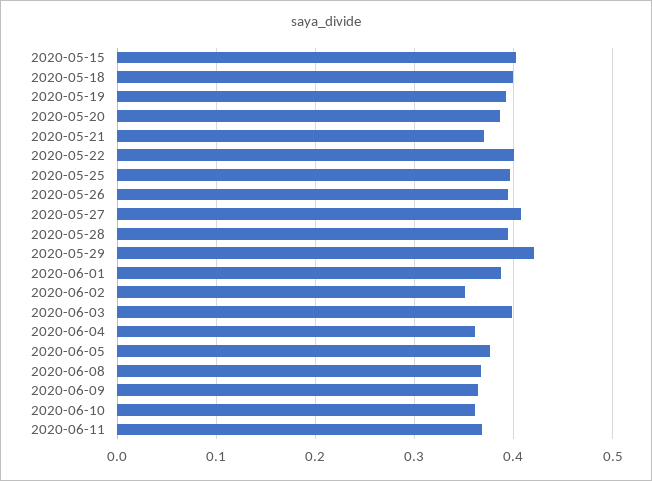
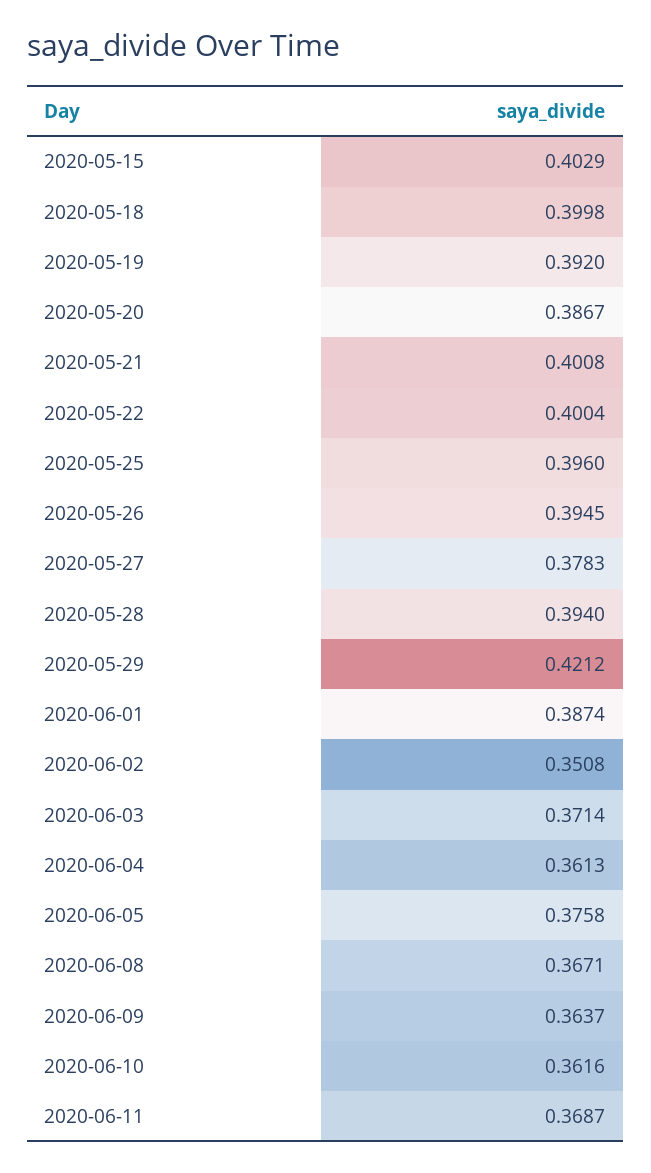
  {
    "2020-05-15": 0.4029,
    "2020-05-18": 0.3998,
    "2020-05-19": 0.392,
    "2020-05-20": 0.3867,
-   "2020-05-21": 0.37,
+   "2020-05-21": 0.4008,
    "2020-05-22": 0.4004,
    "2020-05-25": 0.396,
    "2020-05-26": 0.3945,
-   "2020-05-27": 0.41,
+   "2020-05-27": 0.3783,
    "2020-05-28": 0.394,
    "2020-05-29": 0.4212,
    "2020-06-01": 0.3874,
    "2020-06-02": 0.3508,
-   "2020-06-03": 0.4,
+   "2020-06-03": 0.3714,
    "2020-06-04": 0.3613,
    "2020-06-05": 0.3758,
    "2020-06-08": 0.3671,
    "2020-06-09": 0.3637,
    "2020-06-10": 0.3616,
    "2020-06-11": 0.3687
  }

